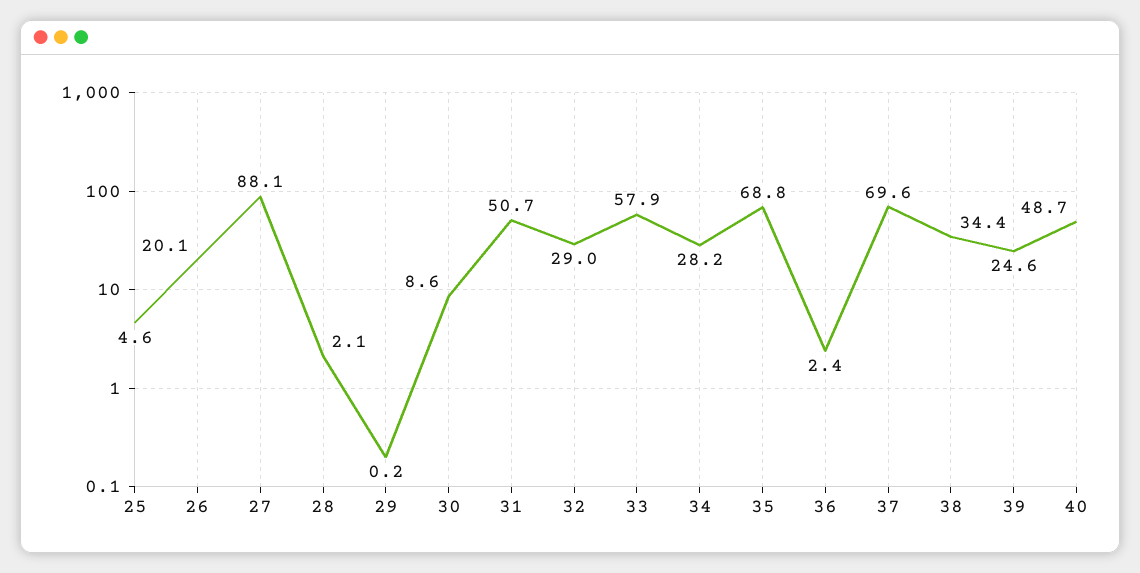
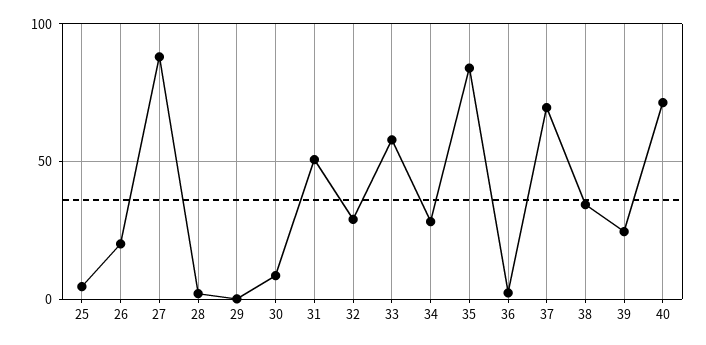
  {
    "25": 4.6,
    "26": 20.1,
    "27": 88.1,
    "28": 2.1,
    "29": 0.2,
    "30": 8.6,
    "31": 50.7,
    "32": 29,
    "33": 57.9,
    "34": 28.2,
-   "35": 68.8,
+   "35": 85,
    "36": 2.4,
    "37": 69.6,
    "38": 34.4,
    "39": 24.6,
-   "40": 48.7
+   "40": 70
  }

